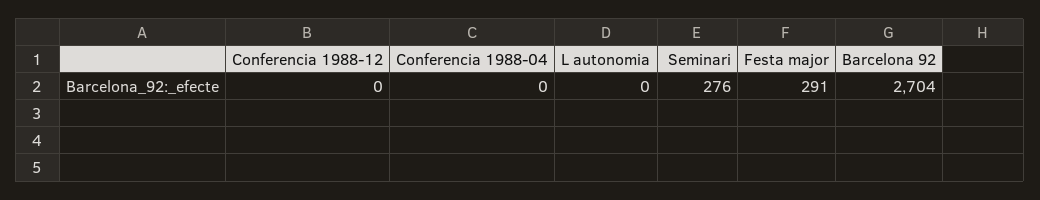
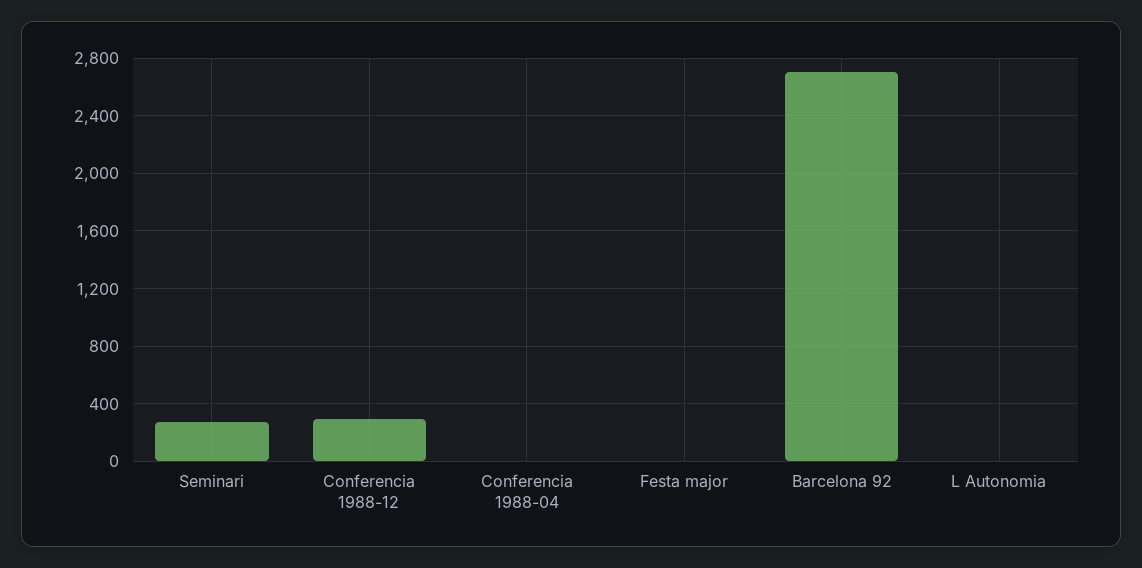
  {
-   "Conferencia 1988-12": 0,
+   "Conferencia 1988-12": 300,
    "Conferencia 1988-04": 0,
    "L autonomia": 0,
    "Seminari": 276,
-   "Festa major": 291,
+   "Festa major": 0,
    "Barcelona 92": 2704
  }

